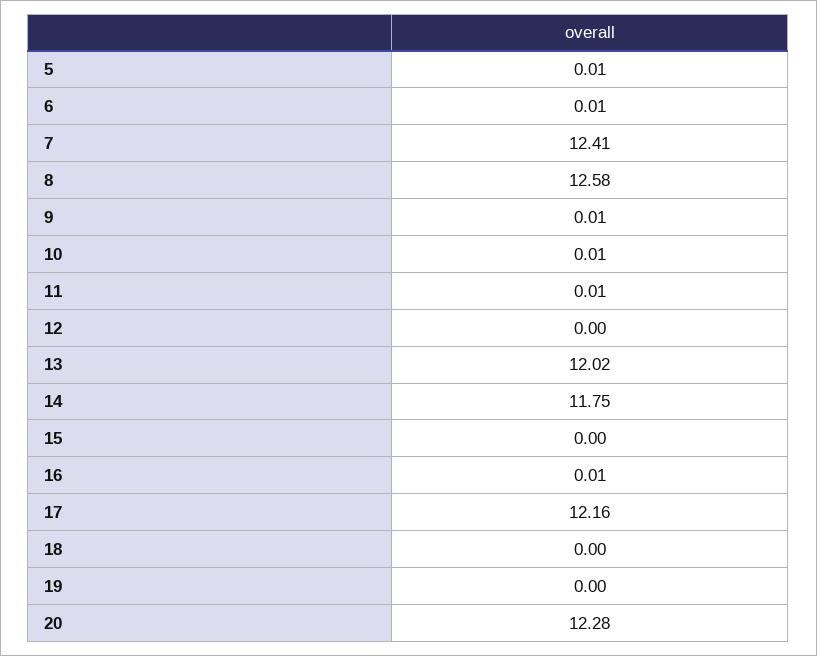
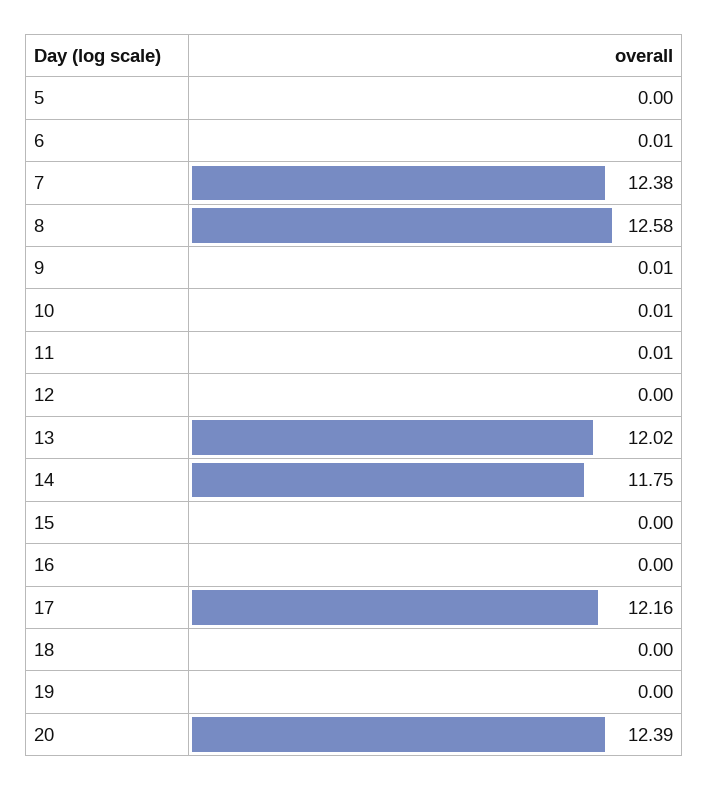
  {
-   "5": 0.01,
+   "5": 0,
    "6": 0.01,
-   "7": 12.41,
+   "7": 12.38,
    "8": 12.58,
    "9": 0.01,
    "10": 0.01,
    "11": 0.01,
    "12": 0,
    "13": 12.02,
    "14": 11.75,
    "15": 0,
-   "16": 0.01,
+   "16": 0,
    "17": 12.16,
    "18": 0,
    "19": 0,
-   "20": 12.28
+   "20": 12.39
  }

